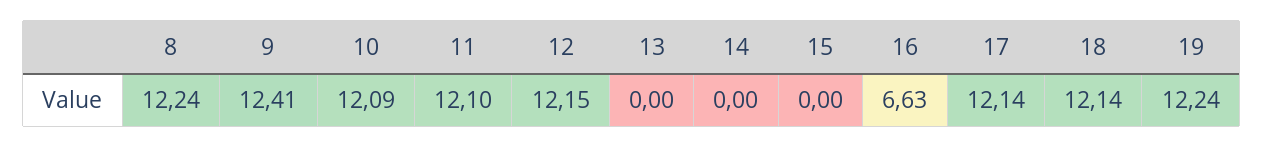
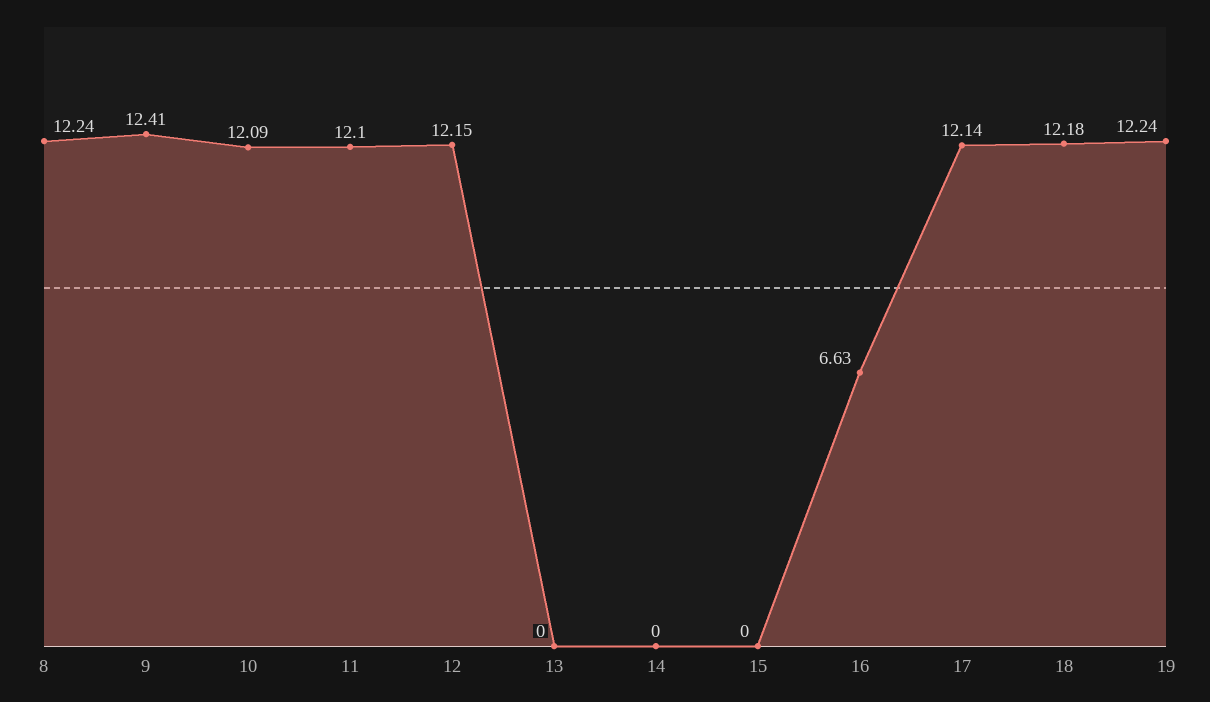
  {
    "8": 12.24,
    "9": 12.41,
    "10": 12.09,
    "11": 12.1,
    "12": 12.15,
    "13": 0,
    "14": 0,
    "15": 0,
    "16": 6.63,
    "17": 12.14,
-   "18": 12.14,
+   "18": 12.18,
    "19": 12.24
  }

